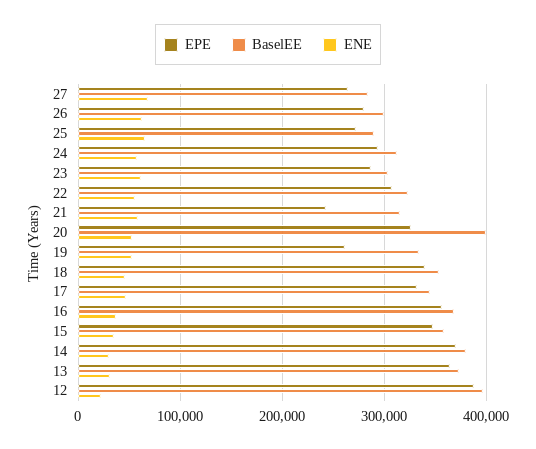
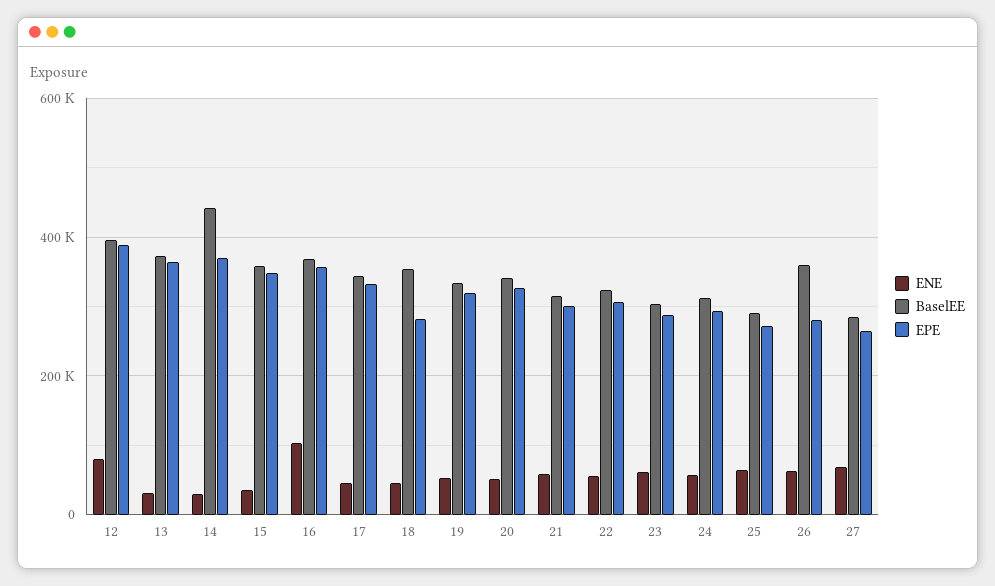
  {
    "EPE": {
      "27": 260000,
      "26": 280000,
      "25": 270000,
      "24": 290000,
      "23": 290000,
      "22": 310000,
-     "21": 240000,
+     "21": 300000,
      "20": 330000,
-     "19": 260000,
+     "19": 320000,
-     "18": 340000,
+     "18": 280000,
      "17": 330000,
      "16": 360000,
      "15": 350000,
      "14": 370000,
      "13": 360000,
      "12": 390000
    },
    "BaselEE": {
      "27": 280000,
-     "26": 300000,
+     "26": 360000,
      "25": 290000,
      "24": 310000,
      "23": 300000,
      "22": 320000,
      "21": 320000,
-     "20": 400000,
+     "20": 340000,
      "19": 330000,
      "18": 350000,
      "17": 340000,
      "16": 370000,
      "15": 360000,
-     "14": 380000,
+     "14": 440000,
      "13": 370000,
      "12": 400000
    },
    "ENE": {
      "27": 70000,
      "26": 60000,
      "25": 60000,
      "24": 60000,
      "23": 60000,
      "22": 60000,
      "21": 60000,
      "20": 50000,
      "19": 50000,
      "18": 50000,
      "17": 50000,
-     "16": 40000,
+     "16": 100000,
      "15": 40000,
      "14": 30000,
      "13": 30000,
-     "12": 20000
+     "12": 80000
    }
  }

